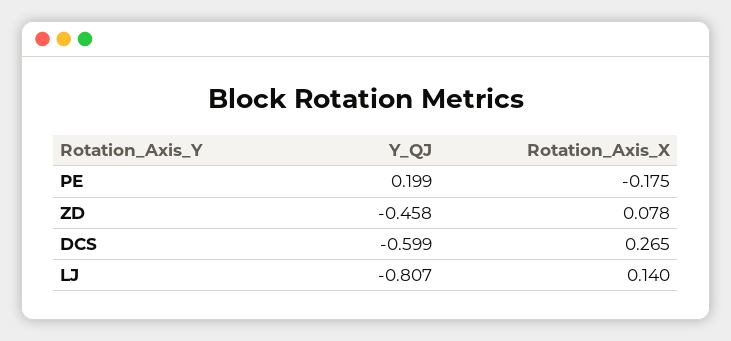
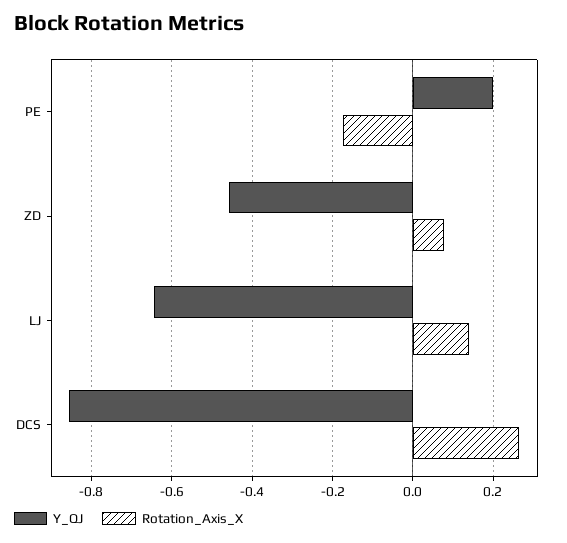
  {
    "Y_QJ": {
      "PE": 0.199,
      "ZD": -0.458,
-     "DCS": -0.599,
+     "DCS": -0.86,
-     "LJ": -0.807
+     "LJ": -0.64
    },
    "Rotation_Axis_X": {
      "PE": -0.175,
      "ZD": 0.078,
      "DCS": 0.265,
      "LJ": 0.14
    }
  }

